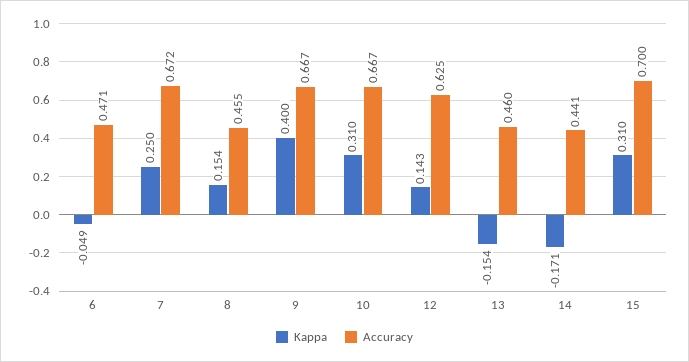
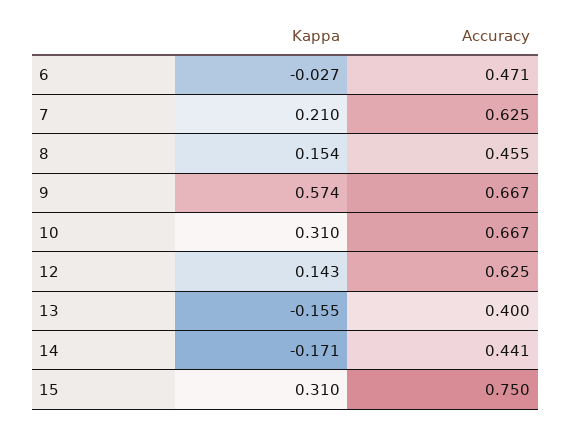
  {
    "Kappa": {
-     "6": -0.049,
+     "6": -0.027,
-     "7": 0.25,
+     "7": 0.21,
      "8": 0.154,
-     "9": 0.4,
+     "9": 0.574,
      "10": 0.31,
      "12": 0.143,
-     "13": -0.154,
+     "13": -0.155,
      "14": -0.171,
      "15": 0.31
    },
    "Accuracy": {
      "6": 0.471,
-     "7": 0.672,
+     "7": 0.625,
      "8": 0.455,
      "9": 0.667,
      "10": 0.667,
      "12": 0.625,
-     "13": 0.46,
+     "13": 0.4,
      "14": 0.441,
-     "15": 0.7
+     "15": 0.75
    }
  }

